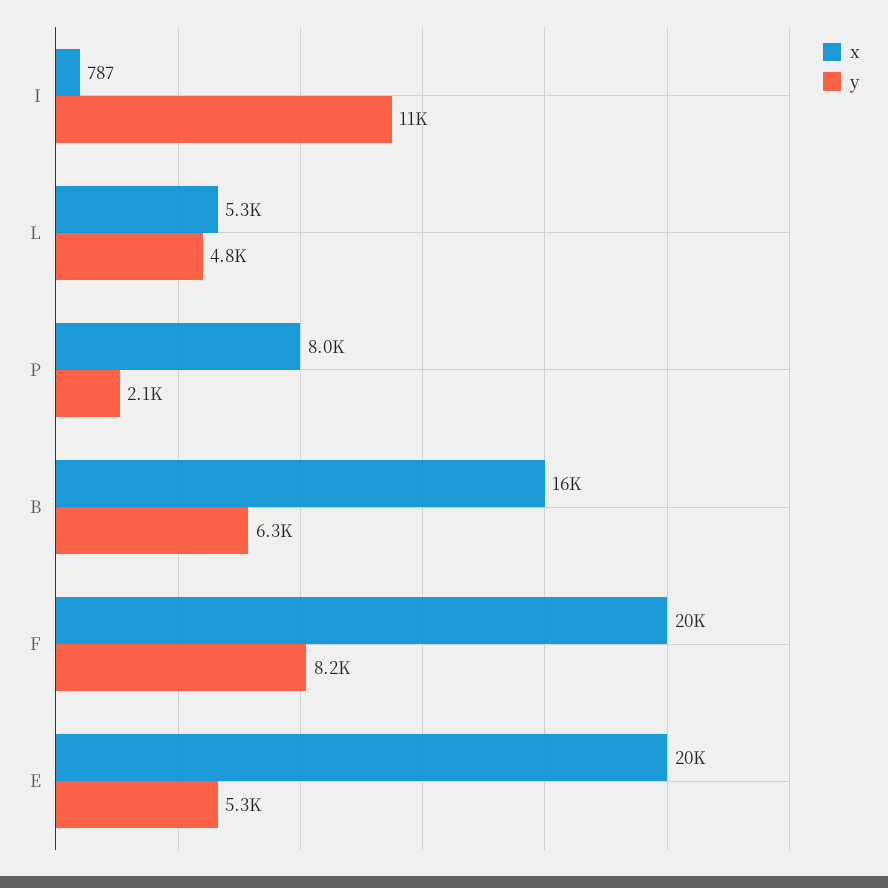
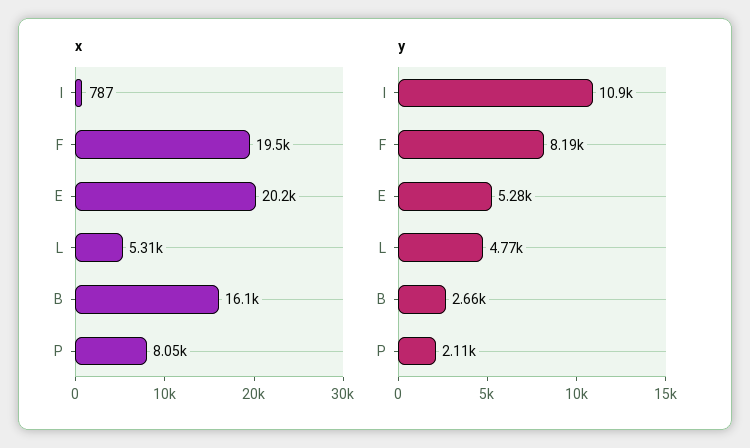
  {
    "x": {
      "I": 787,
      "L": 5310,
      "P": 8050,
      "B": 16100,
      "F": 19500,
      "E": 20200
    },
    "y": {
      "I": 10900,
      "L": 4770,
      "P": 2110,
-     "B": 6300,
+     "B": 2660,
      "F": 8190,
      "E": 5280
    }
  }

